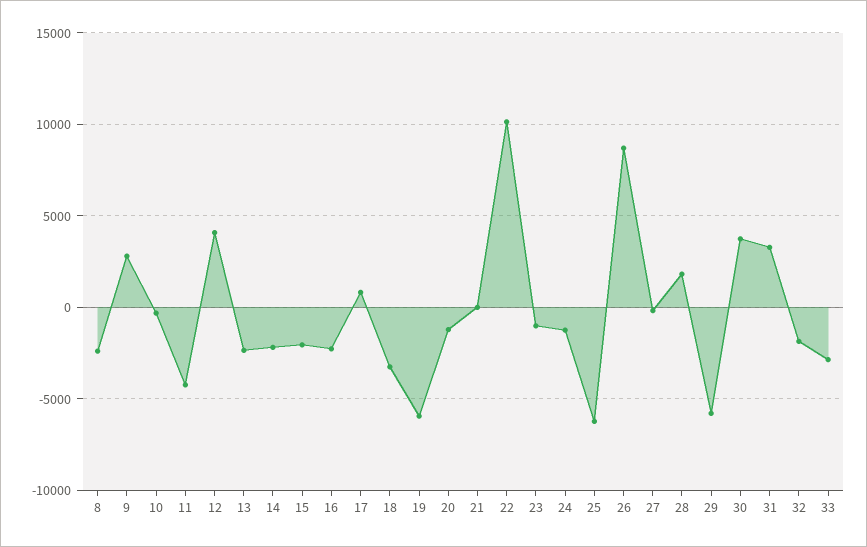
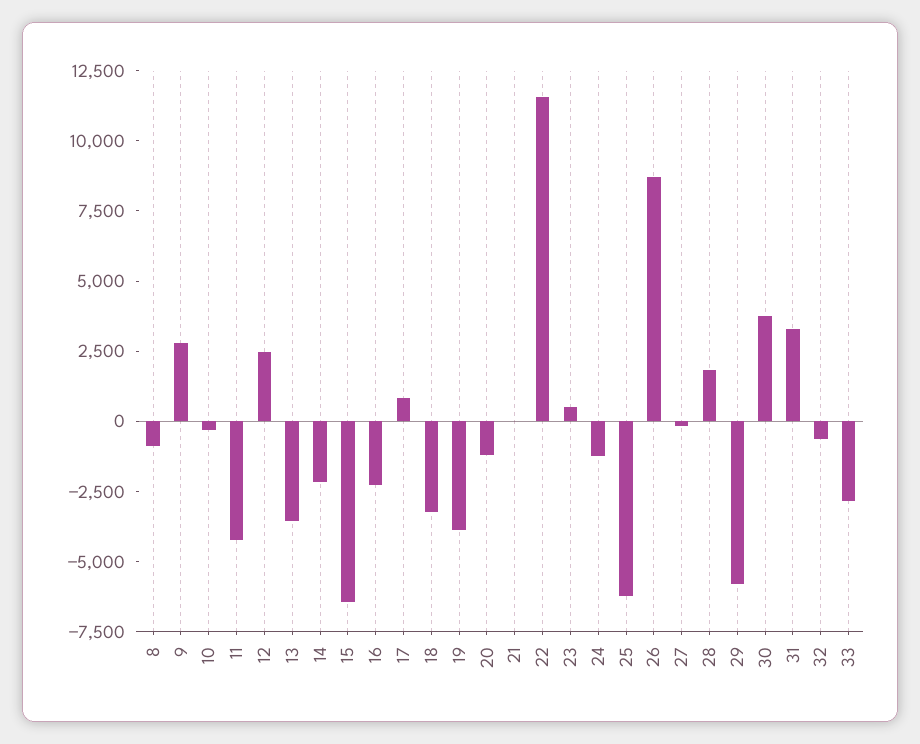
  {
-   "8": -2500,
+   "8": -1000,
    "9": 3000,
    "10": -500,
    "11": -4000,
-   "12": 4000,
+   "12": 2500,
-   "13": -2500,
+   "13": -3500,
    "14": -2000,
-   "15": -2000,
+   "15": -6500,
    "16": -2500,
    "17": 1000,
    "18": -3000,
-   "19": -6000,
+   "19": -4000,
    "20": -1000,
    "21": 0,
-   "22": 10000,
+   "22": 11500,
-   "23": -1000,
+   "23": 500,
    "24": -1000,
    "25": -6000,
    "26": 8500,
    "27": 0,
    "28": 2000,
    "29": -6000,
    "30": 3500,
    "31": 3500,
-   "32": -2000,
+   "32": -500,
    "33": -3000
  }

